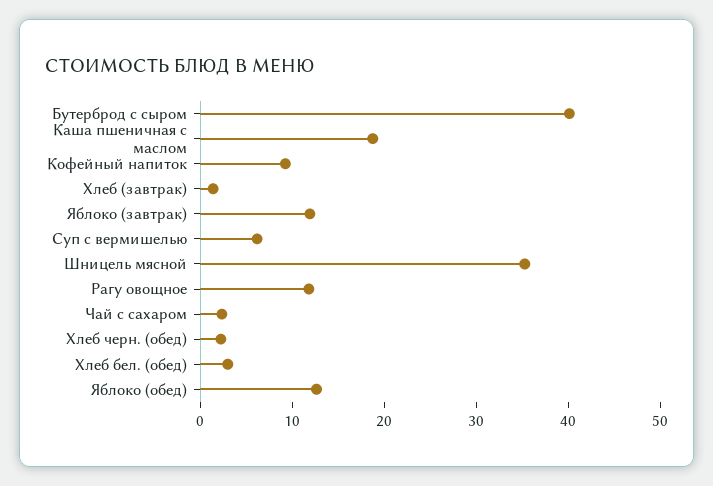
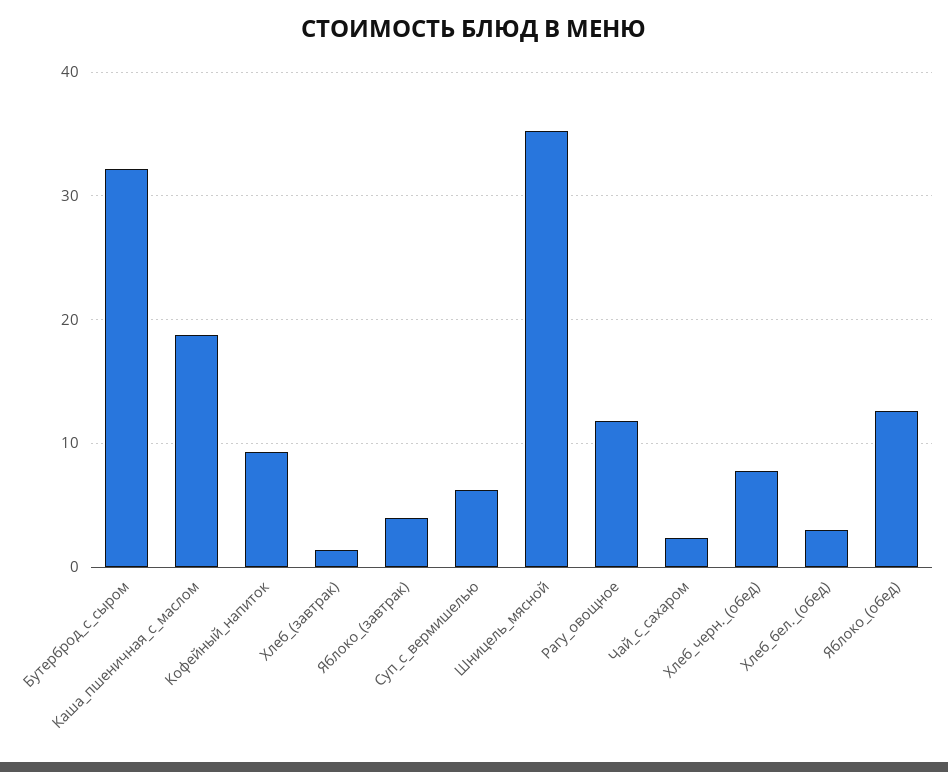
  {
-   "Бутерброд с сыром": 40,
+   "Бутерброд с сыром": 32,
    "Каша пшеничная с маслом": 19,
    "Кофейный напиток": 9,
    "Хлеб (завтрак)": 1,
-   "Яблоко (завтрак)": 12,
+   "Яблоко (завтрак)": 4,
    "Суп с вермишелью": 6,
    "Шницель мясной": 35,
    "Рагу овощное": 12,
    "Чай с сахаром": 2,
-   "Хлеб черн. (обед)": 2,
+   "Хлеб черн. (обед)": 8,
    "Хлеб бел. (обед)": 3,
    "Яблоко (обед)": 13
  }

